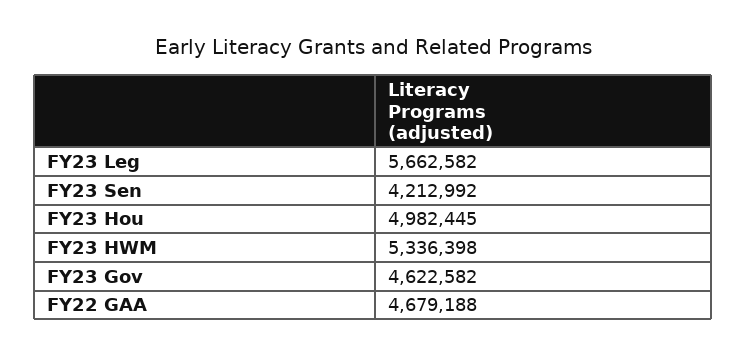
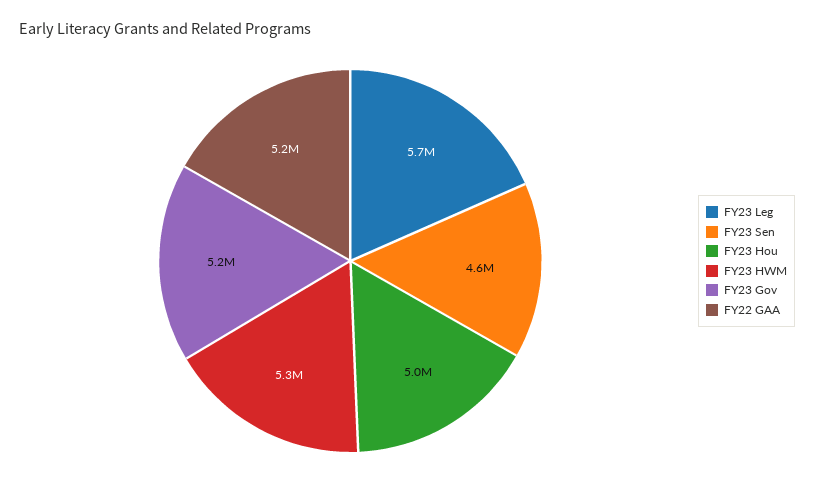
  {
    "FY23 Leg": 5662582,
-   "FY23 Sen": 4212992,
+   "FY23 Sen": 4600000,
    "FY23 Hou": 4982445,
    "FY23 HWM": 5336398,
-   "FY23 Gov": 4622582,
+   "FY23 Gov": 5200000,
-   "FY22 GAA": 4679188
+   "FY22 GAA": 5200000
  }

